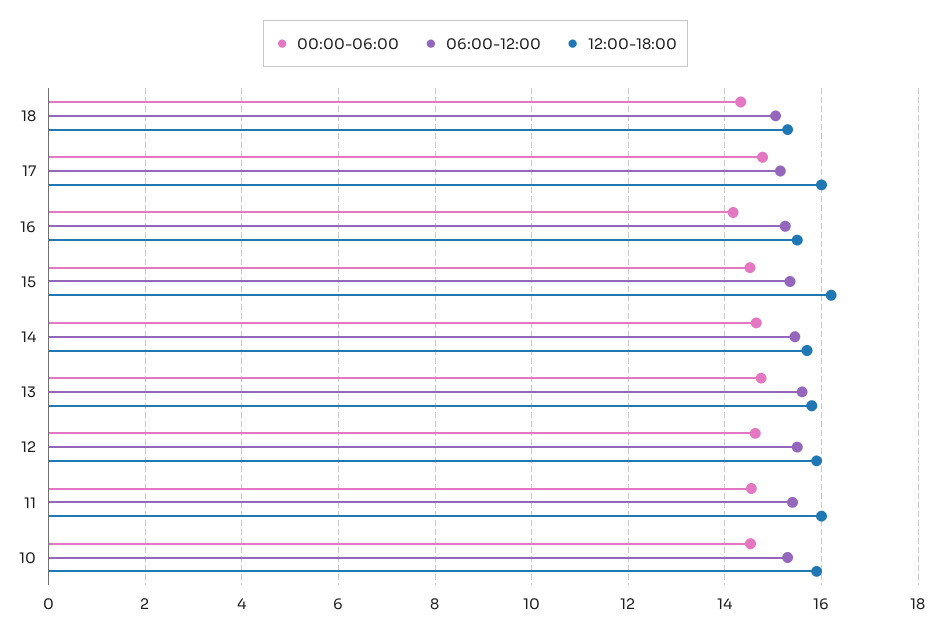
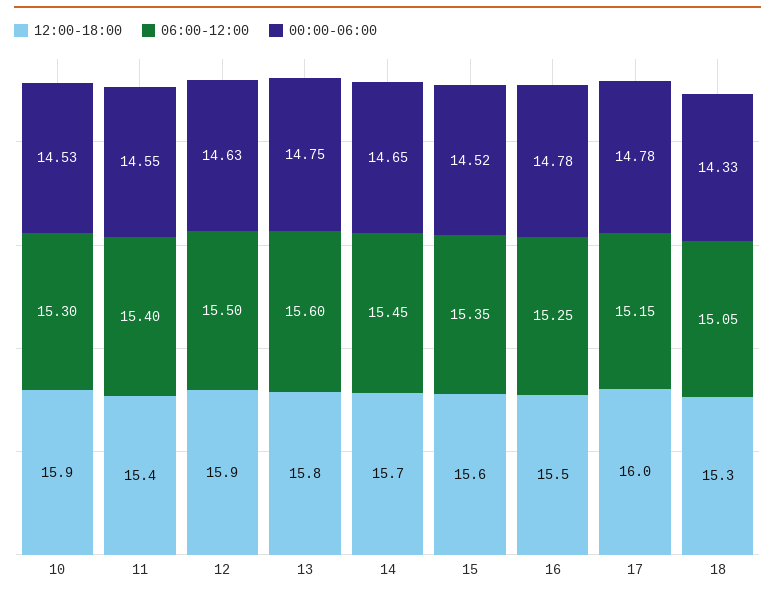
  {
    "00:00-06:00": {
      "18": 14.33,
      "17": 14.78,
-     "16": 14.2,
+     "16": 14.78,
      "15": 14.52,
      "14": 14.65,
      "13": 14.75,
      "12": 14.63,
      "11": 14.55,
      "10": 14.53
    },
    "06:00-12:00": {
      "18": 15.05,
      "17": 15.15,
      "16": 15.25,
      "15": 15.35,
      "14": 15.45,
      "13": 15.6,
      "12": 15.5,
      "11": 15.4,
      "10": 15.3
    },
    "12:00-18:00": {
      "18": 15.3,
      "17": 16,
      "16": 15.5,
-     "15": 16.2,
+     "15": 15.6,
      "14": 15.7,
      "13": 15.8,
      "12": 15.9,
-     "11": 16,
+     "11": 15.4,
      "10": 15.9
    }
  }

